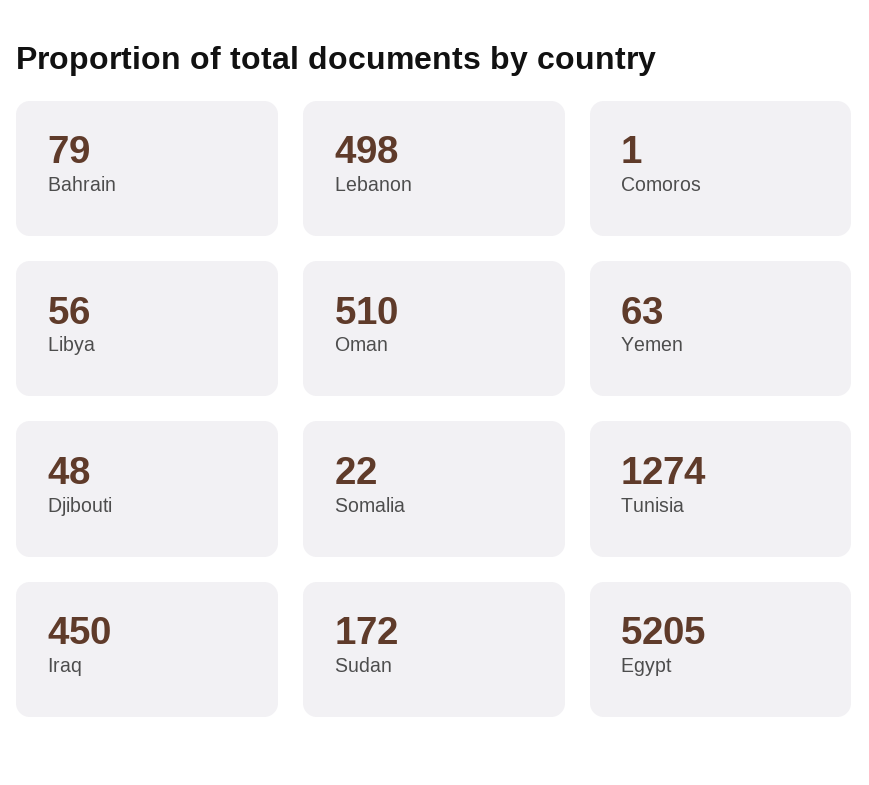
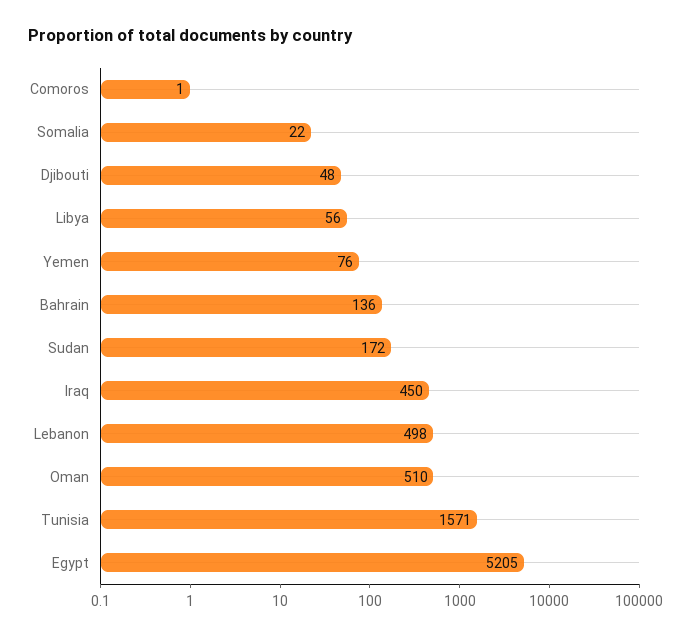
  {
-   "Bahrain": 79,
+   "Bahrain": 136,
    "Lebanon": 498,
    "Comoros": 1,
    "Libya": 56,
    "Oman": 510,
-   "Yemen": 63,
+   "Yemen": 76,
    "Djibouti": 48,
    "Somalia": 22,
-   "Tunisia": 1274,
+   "Tunisia": 1571,
    "Iraq": 450,
    "Sudan": 172,
    "Egypt": 5205
  }

